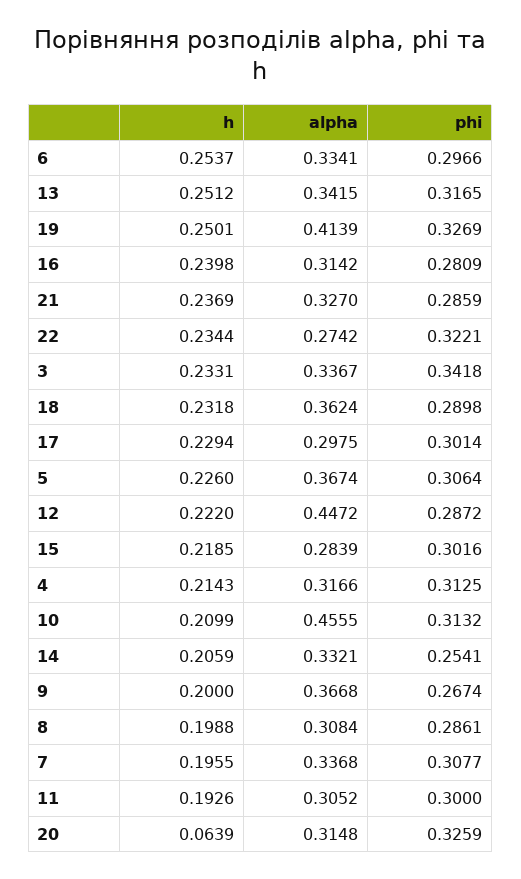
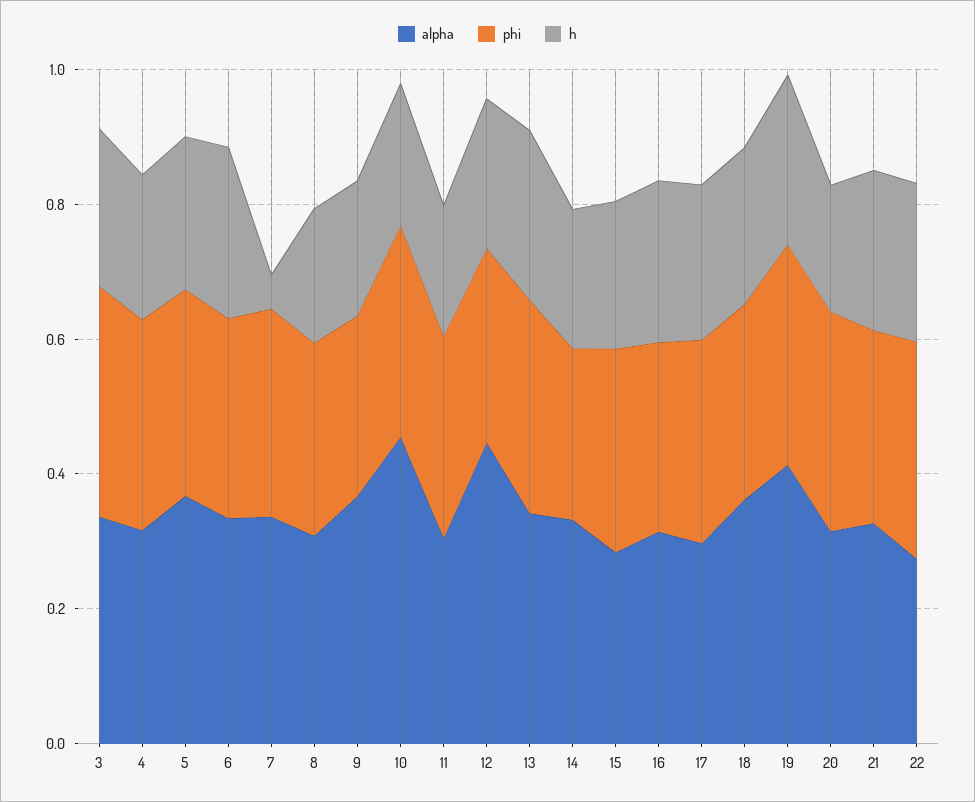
  {
    "h": {
      "6": 0.2537,
      "13": 0.2512,
      "19": 0.2501,
      "16": 0.2398,
      "21": 0.2369,
      "22": 0.2344,
      "3": 0.2331,
      "18": 0.2318,
      "17": 0.2294,
      "5": 0.226,
      "12": 0.222,
      "15": 0.2185,
      "4": 0.2143,
      "10": 0.2099,
      "14": 0.2059,
      "9": 0.2,
      "8": 0.1988,
-     "7": 0.1955,
+     "7": 0.05,
      "11": 0.1926,
-     "20": 0.0639
+     "20": 0.2
    },
    "alpha": {
      "6": 0.3341,
      "13": 0.3415,
      "19": 0.4139,
      "16": 0.3142,
      "21": 0.327,
      "22": 0.2742,
      "3": 0.3367,
      "18": 0.3624,
      "17": 0.2975,
      "5": 0.3674,
      "12": 0.4472,
      "15": 0.2839,
      "4": 0.3166,
      "10": 0.4555,
      "14": 0.3321,
      "9": 0.3668,
      "8": 0.3084,
      "7": 0.3368,
      "11": 0.3052,
      "20": 0.3148
    },
    "phi": {
      "6": 0.2966,
      "13": 0.3165,
      "19": 0.3269,
      "16": 0.2809,
      "21": 0.2859,
      "22": 0.3221,
      "3": 0.3418,
      "18": 0.2898,
      "17": 0.3014,
      "5": 0.3064,
      "12": 0.2872,
      "15": 0.3016,
      "4": 0.3125,
      "10": 0.3132,
      "14": 0.2541,
      "9": 0.2674,
      "8": 0.2861,
      "7": 0.3077,
      "11": 0.3,
      "20": 0.3259
    }
  }

